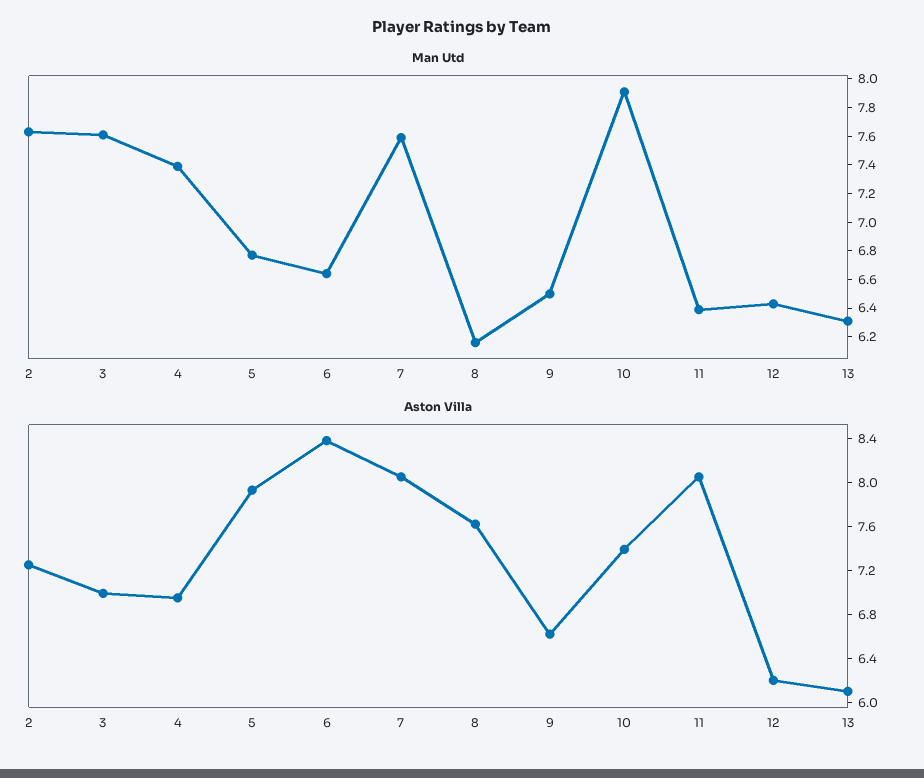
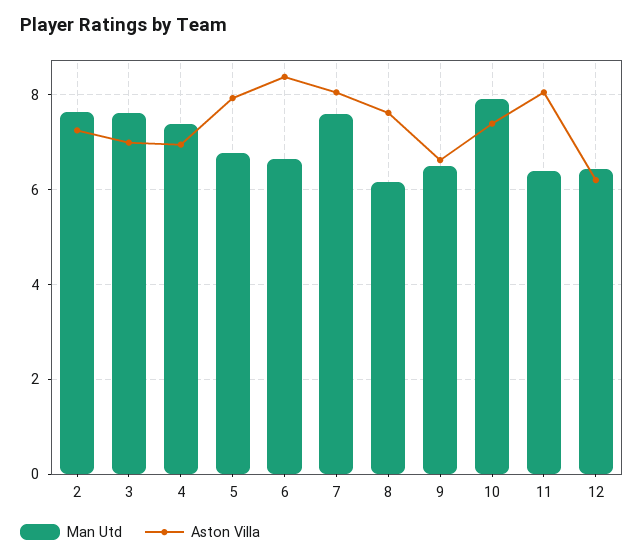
  {
    "Man Utd": {
      "2": 7.6,
      "3": 7.6,
      "4": 7.4,
      "5": 6.8,
      "6": 6.6,
      "7": 7.6,
      "8": 6.2,
      "9": 6.5,
      "10": 7.9,
      "11": 6.4,
-     "12": 6.4,
+     "12": 6.4
-     "13": 6.3
    },
    "Aston Villa": {
      "2": 7.3,
      "3": 7,
      "4": 7,
      "5": 7.9,
      "6": 8.4,
      "7": 8.1,
      "8": 7.6,
      "9": 6.6,
      "10": 7.4,
      "11": 8.1,
-     "12": 6.2,
+     "12": 6.2
-     "13": 6.1
    }
  }

